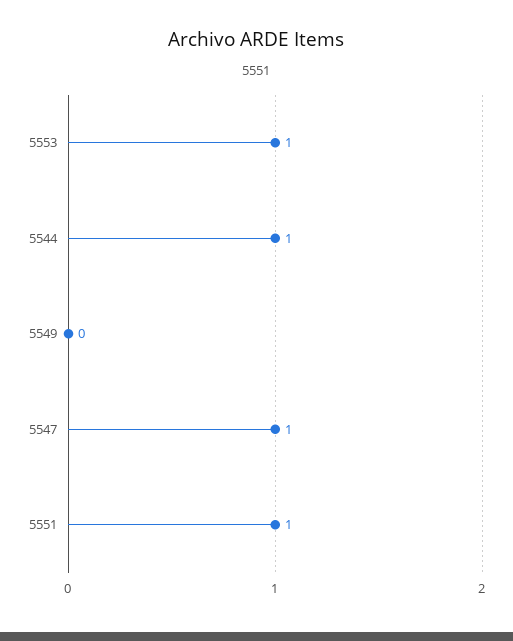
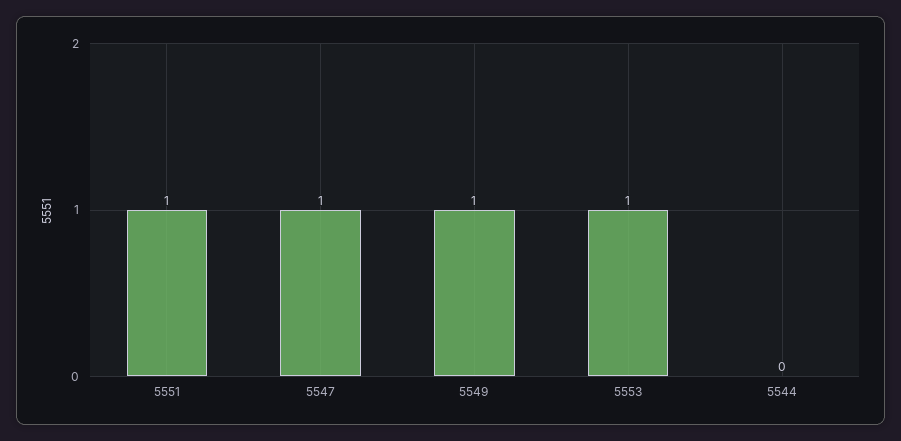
  {
    "5553": 1,
-   "5544": 1,
+   "5544": 0,
-   "5549": 0,
+   "5549": 1,
    "5547": 1,
    "5551": 1
  }

